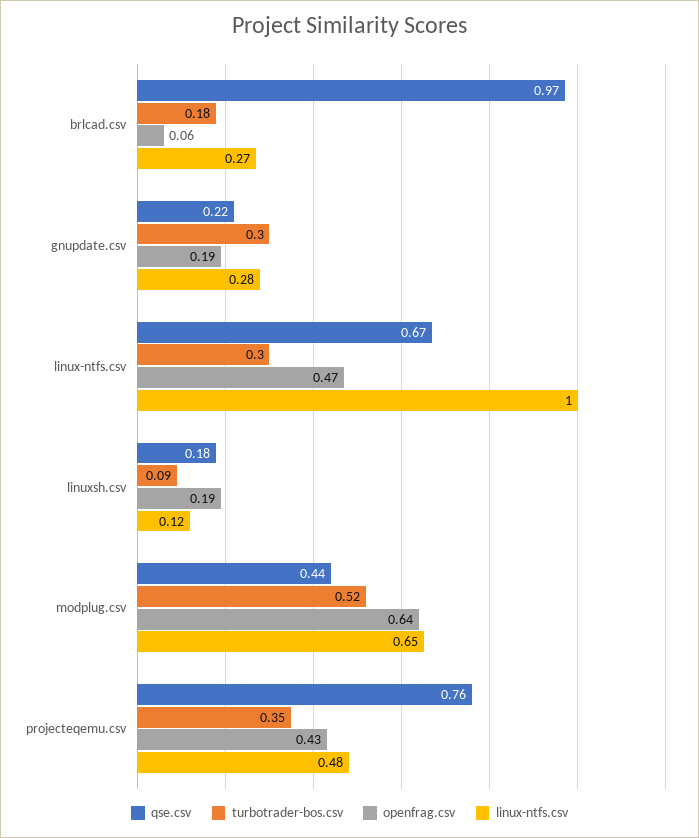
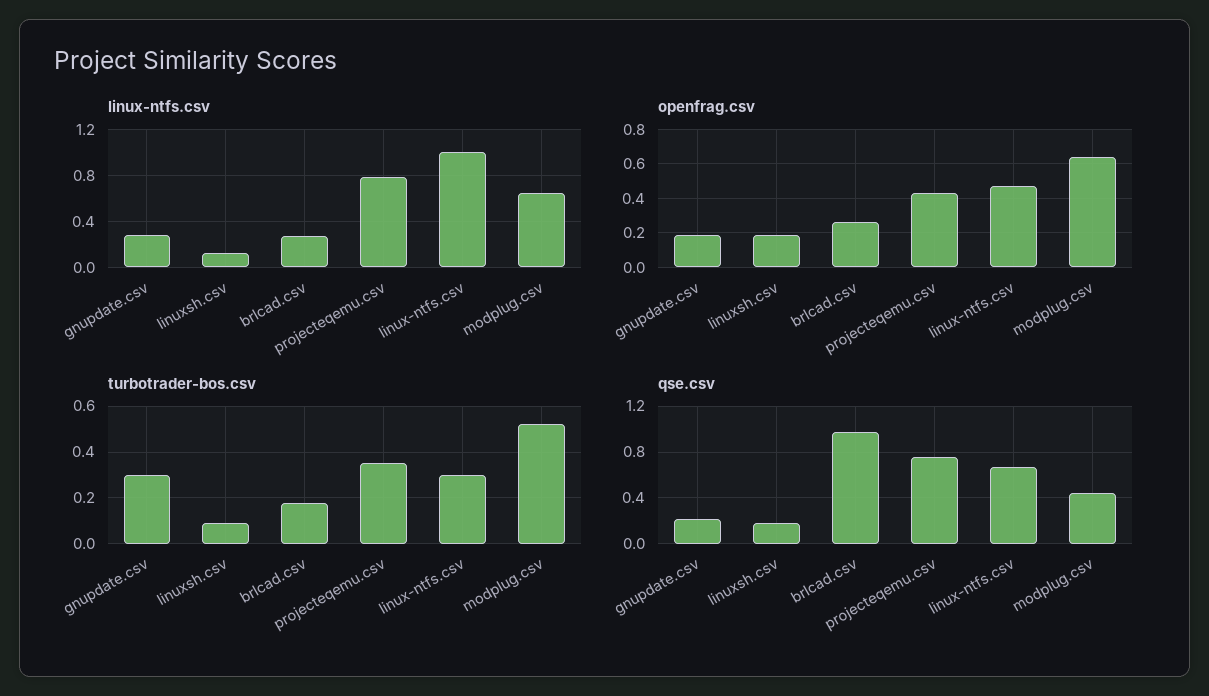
  {
    "qse.csv": {
      "brlcad.csv": 0.97,
      "gnupdate.csv": 0.22,
      "linux-ntfs.csv": 0.67,
      "linuxsh.csv": 0.18,
      "modplug.csv": 0.44,
      "projecteqemu.csv": 0.76
    },
    "turbotrader-bos.csv": {
      "brlcad.csv": 0.18,
      "gnupdate.csv": 0.3,
      "linux-ntfs.csv": 0.3,
      "linuxsh.csv": 0.09,
      "modplug.csv": 0.52,
      "projecteqemu.csv": 0.35
    },
    "openfrag.csv": {
-     "brlcad.csv": 0.06,
+     "brlcad.csv": 0.25,
      "gnupdate.csv": 0.19,
      "linux-ntfs.csv": 0.47,
      "linuxsh.csv": 0.19,
      "modplug.csv": 0.64,
      "projecteqemu.csv": 0.43
    },
    "linux-ntfs.csv": {
      "brlcad.csv": 0.27,
      "gnupdate.csv": 0.28,
      "linux-ntfs.csv": 1,
      "linuxsh.csv": 0.12,
      "modplug.csv": 0.65,
-     "projecteqemu.csv": 0.48
+     "projecteqemu.csv": 0.8
    }
  }

